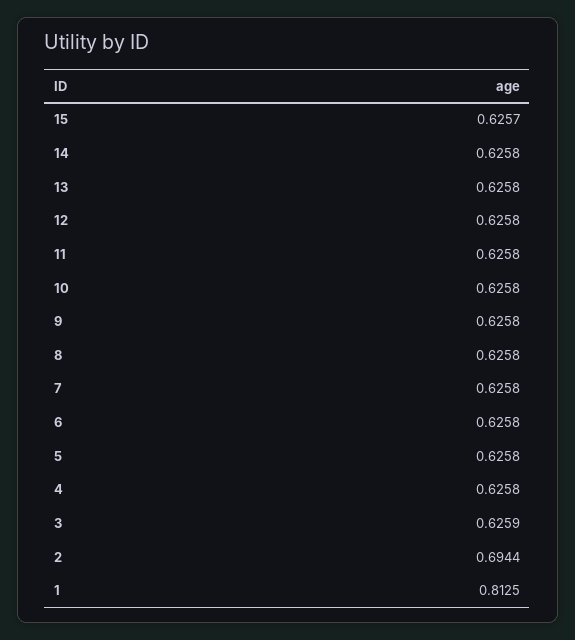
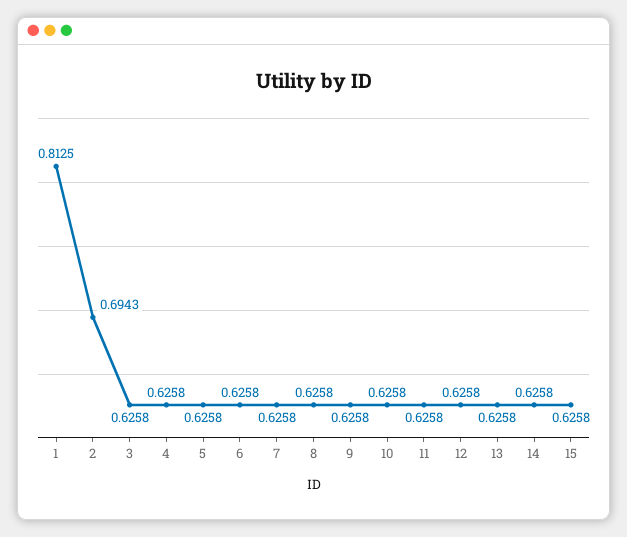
  {
-   "15": 0.6257,
+   "15": 0.6258,
    "14": 0.6258,
    "13": 0.6258,
    "12": 0.6258,
    "11": 0.6258,
    "10": 0.6258,
    "9": 0.6258,
    "8": 0.6258,
    "7": 0.6258,
    "6": 0.6258,
    "5": 0.6258,
    "4": 0.6258,
-   "3": 0.6259,
+   "3": 0.6258,
-   "2": 0.6944,
+   "2": 0.6943,
    "1": 0.8125
  }

